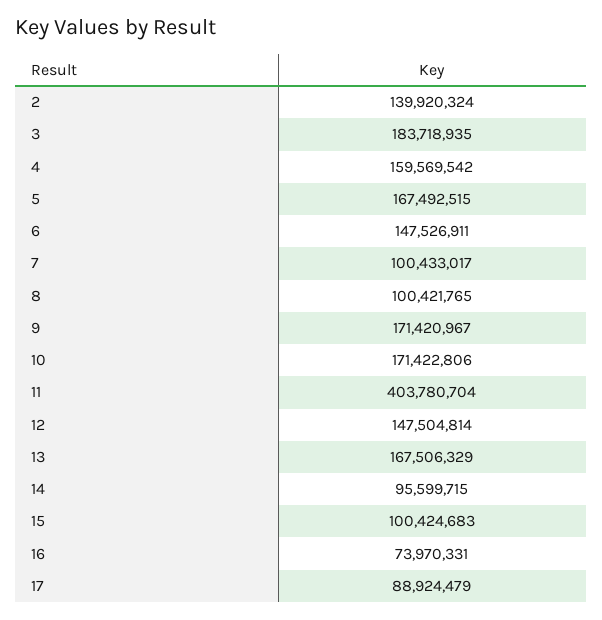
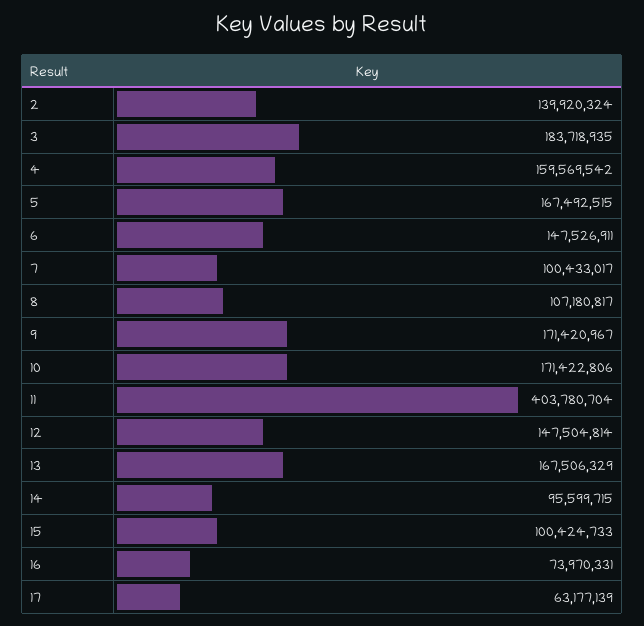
  {
    "2": 139920324,
    "3": 183718935,
    "4": 159569542,
    "5": 167492515,
    "6": 147526911,
    "7": 100433017,
-   "8": 100421765,
+   "8": 107180817,
    "9": 171420967,
    "10": 171422806,
    "11": 403780704,
    "12": 147504814,
    "13": 167506329,
    "14": 95599715,
-   "15": 100424683,
+   "15": 100424733,
    "16": 73970331,
-   "17": 88924479
+   "17": 63177139
  }

